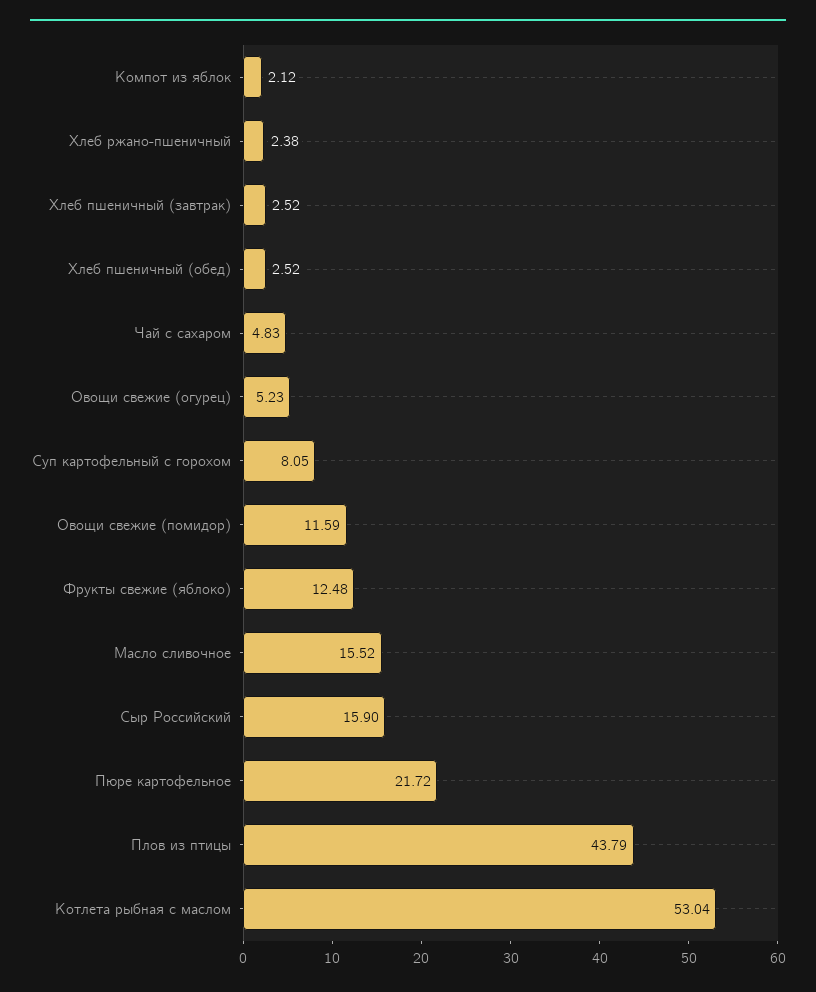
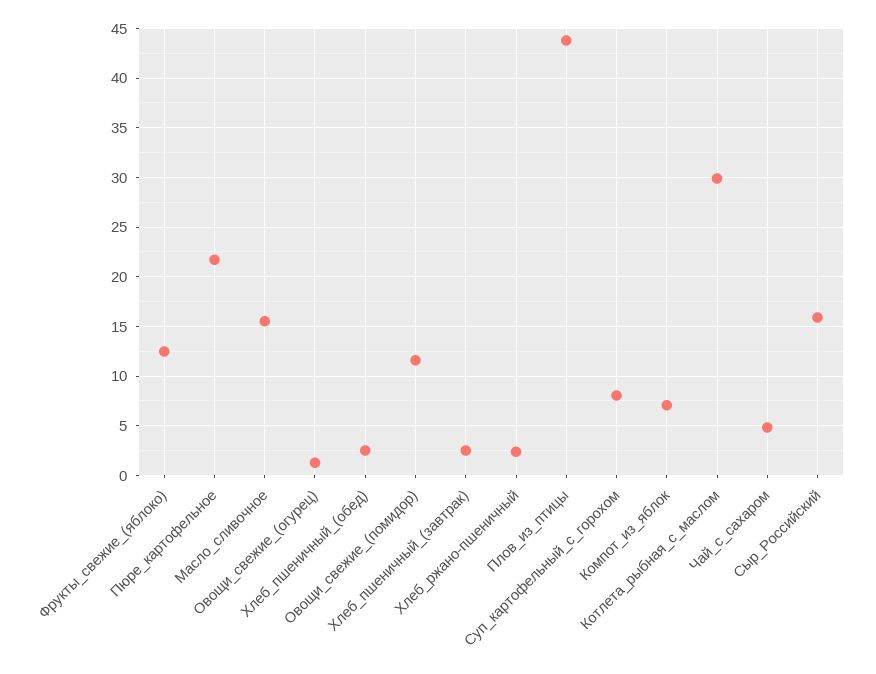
  {
-   "Компот из яблок": 2.12,
+   "Компот из яблок": 7,
    "Хлеб ржано-пшеничный": 2.38,
    "Хлеб пшеничный (завтрак)": 2.52,
    "Хлеб пшеничный (обед)": 2.52,
    "Чай с сахаром": 4.83,
-   "Овощи свежие (огурец)": 5.23,
+   "Овощи свежие (огурец)": 1,
    "Суп картофельный с горохом": 8.05,
    "Овощи свежие (помидор)": 11.59,
    "Фрукты свежие (яблоко)": 12.48,
    "Масло сливочное": 15.52,
    "Сыр Российский": 15.9,
    "Пюре картофельное": 21.72,
    "Плов из птицы": 43.79,
-   "Котлета рыбная с маслом": 53.04
+   "Котлета рыбная с маслом": 30
  }

